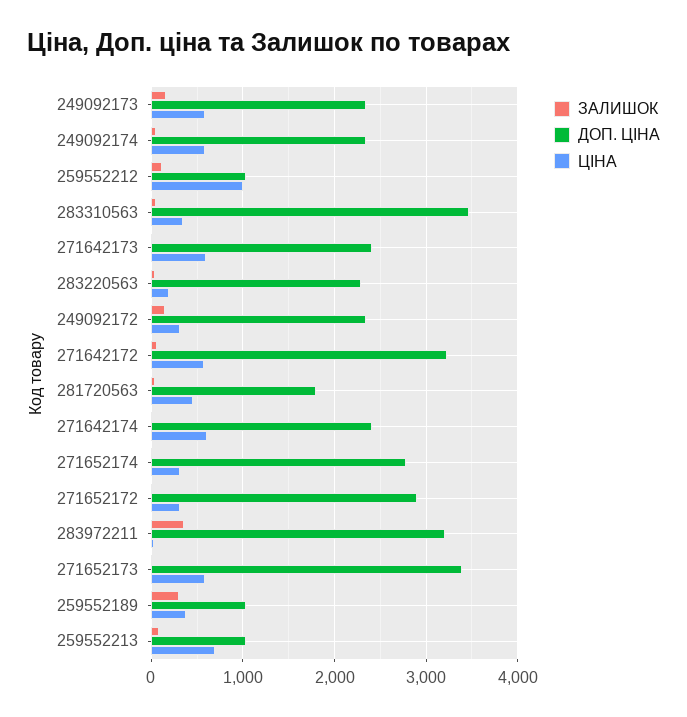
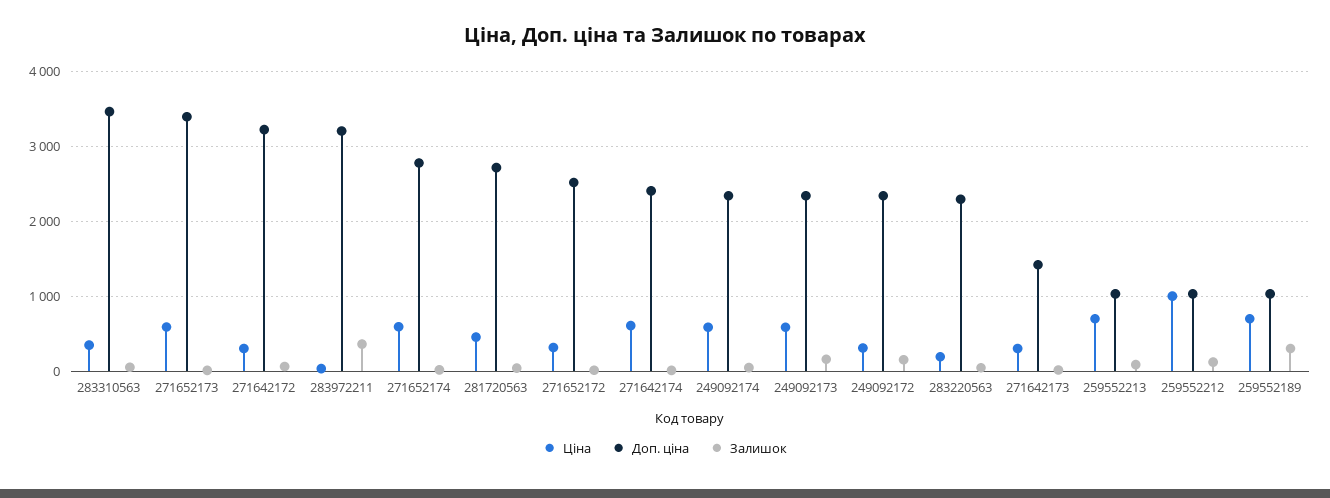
  {
    "ЗАЛИШОК": {
      "249092173": 200,
      "249092174": 0,
      "259552212": 100,
      "283310563": 100,
      "271642173": 0,
      "283220563": 0,
      "249092172": 200,
      "271642172": 100,
      "281720563": 0,
      "271642174": 0,
      "271652174": 0,
      "271652172": 0,
      "283972211": 400,
      "271652173": 0,
      "259552189": 300,
      "259552213": 100
    },
    "ДОП. ЦІНА": {
      "249092173": 2300,
      "249092174": 2300,
      "259552212": 1000,
      "283310563": 3500,
-     "271642173": 2400,
+     "271642173": 1400,
      "283220563": 2300,
      "249092172": 2300,
      "271642172": 3200,
-     "281720563": 1800,
+     "281720563": 2700,
      "271642174": 2400,
      "271652174": 2800,
-     "271652172": 2900,
+     "271652172": 2500,
      "283972211": 3200,
      "271652173": 3400,
      "259552189": 1000,
      "259552213": 1000
    },
    "ЦІНА": {
      "249092173": 600,
      "249092174": 600,
      "259552212": 1000,
      "283310563": 300,
-     "271642173": 600,
+     "271642173": 300,
      "283220563": 200,
      "249092172": 300,
-     "271642172": 600,
+     "271642172": 300,
      "281720563": 500,
      "271642174": 600,
-     "271652174": 300,
+     "271652174": 600,
      "271652172": 300,
      "283972211": 0,
      "271652173": 600,
-     "259552189": 400,
+     "259552189": 700,
      "259552213": 700
    }
  }

